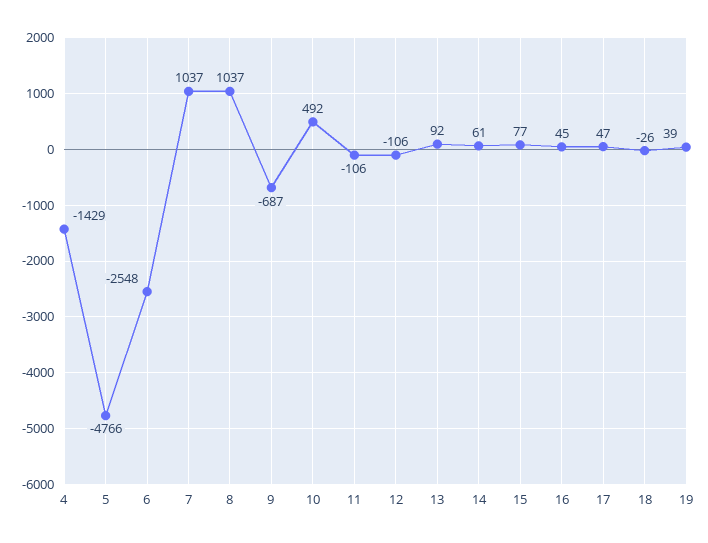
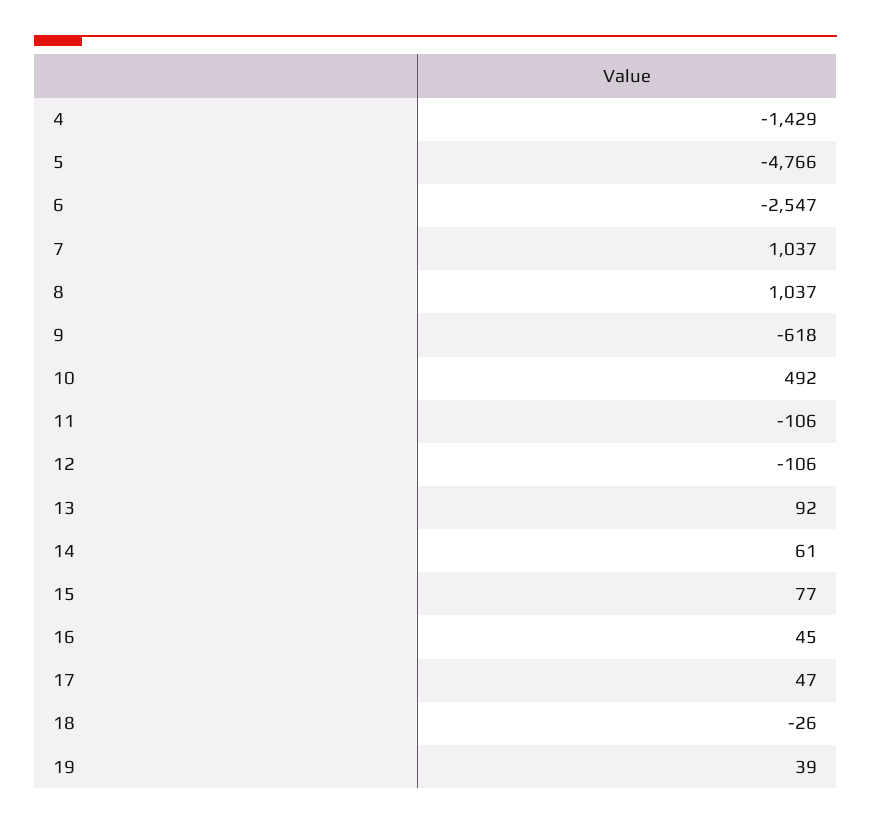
  {
    "4": -1429,
    "5": -4766,
-   "6": -2548,
+   "6": -2547,
    "7": 1037,
    "8": 1037,
-   "9": -687,
+   "9": -618,
    "10": 492,
    "11": -106,
    "12": -106,
    "13": 92,
    "14": 61,
    "15": 77,
    "16": 45,
    "17": 47,
    "18": -26,
    "19": 39
  }

